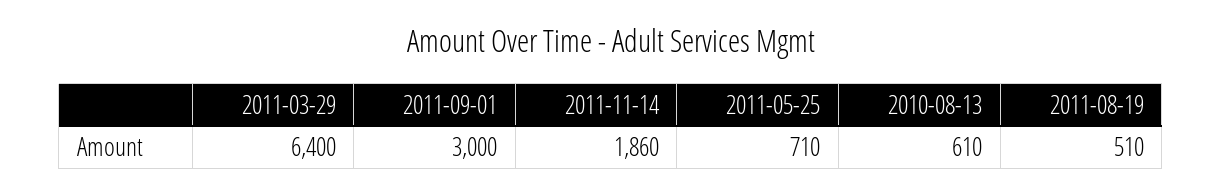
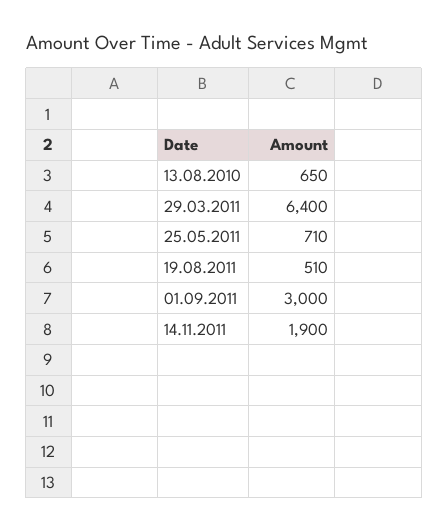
  {
    "2011-03-29": 6400,
    "2011-09-01": 3000,
-   "2011-11-14": 1860,
+   "2011-11-14": 1900,
    "2011-05-25": 710,
-   "2010-08-13": 610,
+   "2010-08-13": 650,
    "2011-08-19": 510
  }

